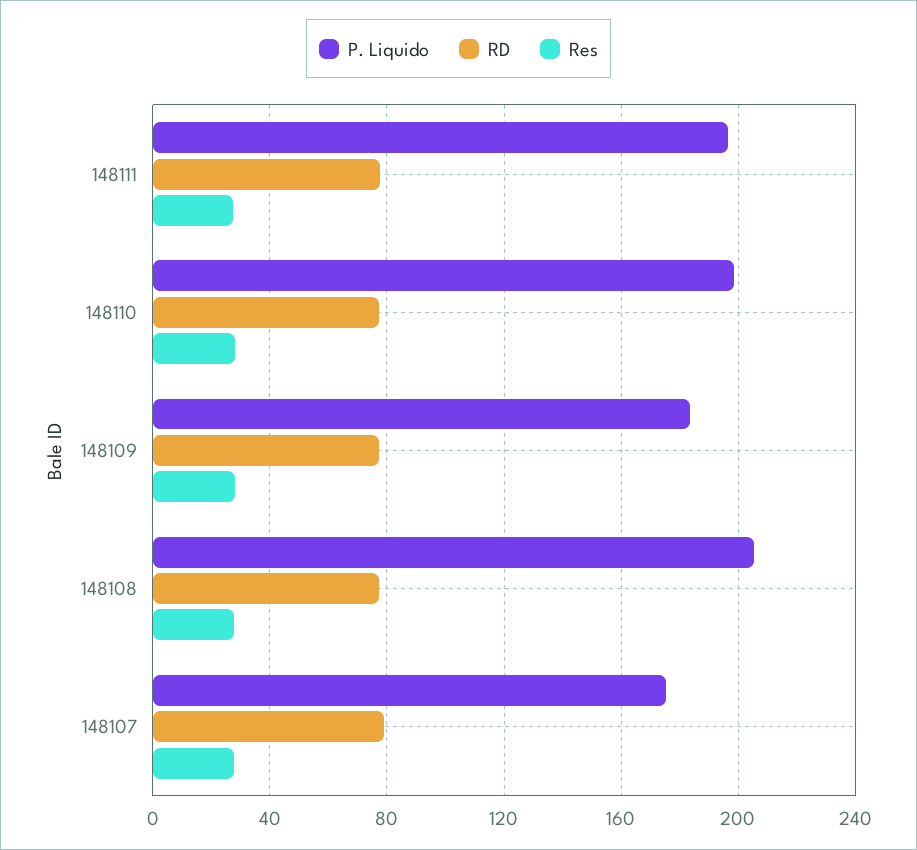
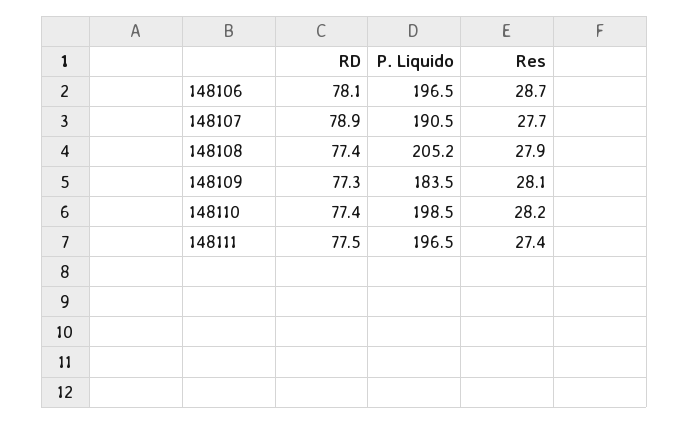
  {
    "P. Liquido": {
      "148111": 196.5,
      "148110": 198.5,
      "148109": 183.5,
      "148108": 205.2,
-     "148107": 175
+     "148107": 190.5,
+     "148106": 196.5
    },
    "RD": {
      "148111": 77.5,
      "148110": 77.4,
      "148109": 77.3,
      "148108": 77.4,
-     "148107": 78.9
+     "148107": 78.9,
+     "148106": 78.1
    },
    "Res": {
      "148111": 27.4,
      "148110": 28.2,
      "148109": 28.1,
      "148108": 27.9,
-     "148107": 27.7
+     "148107": 27.7,
+     "148106": 28.7
    }
  }

